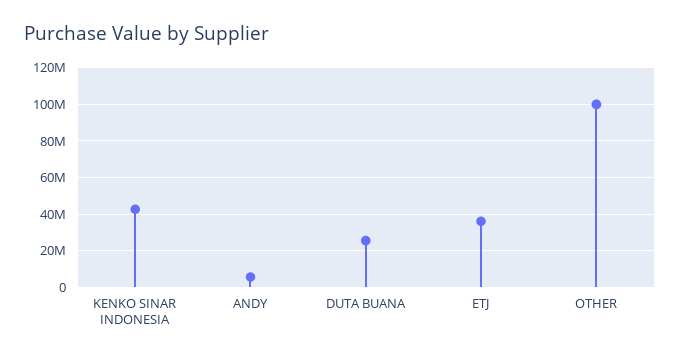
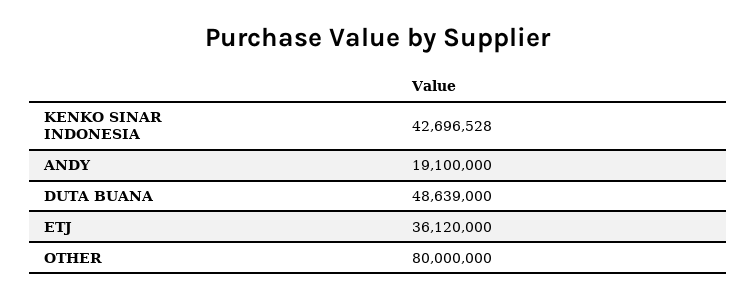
  {
    "KENKO SINAR INDONESIA": 42696528,
-   "ANDY": 5000000,
+   "ANDY": 19100000,
-   "DUTA BUANA": 25000000,
+   "DUTA BUANA": 48639000,
    "ETJ": 36120000,
-   "OTHER": 100000000
+   "OTHER": 80000000
  }

